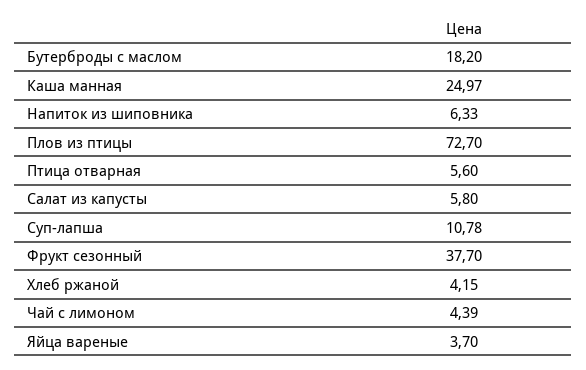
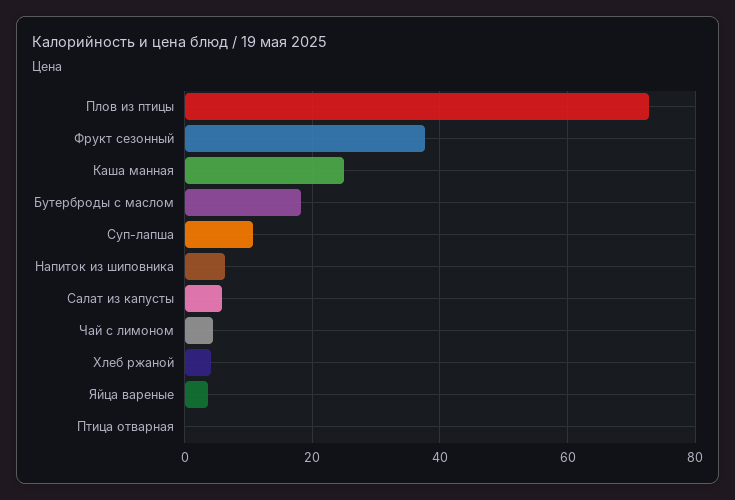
  {
    "Бутерброды с маслом": 18.2,
    "Каша манная": 24.97,
    "Напиток из шиповника": 6.33,
    "Плов из птицы": 72.7,
-   "Птица отварная": 5.6,
+   "Птица отварная": 0,
    "Салат из капусты": 5.8,
    "Суп-лапша": 10.78,
    "Фрукт сезонный": 37.7,
    "Хлеб ржаной": 4.15,
    "Чай с лимоном": 4.39,
    "Яйца вареные": 3.7
  }

